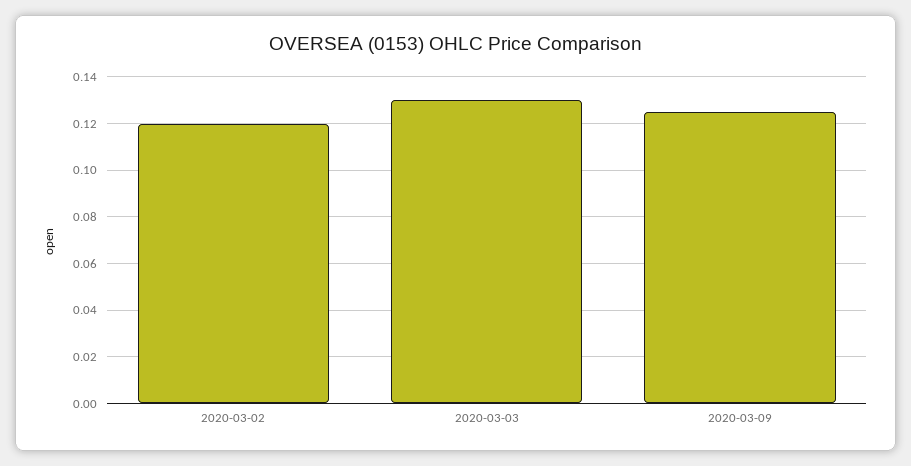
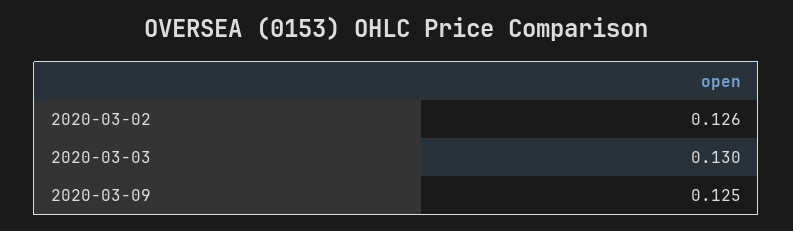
  {
-   "2020-03-02": 0.12,
+   "2020-03-02": 0.126,
    "2020-03-03": 0.13,
    "2020-03-09": 0.125
  }

